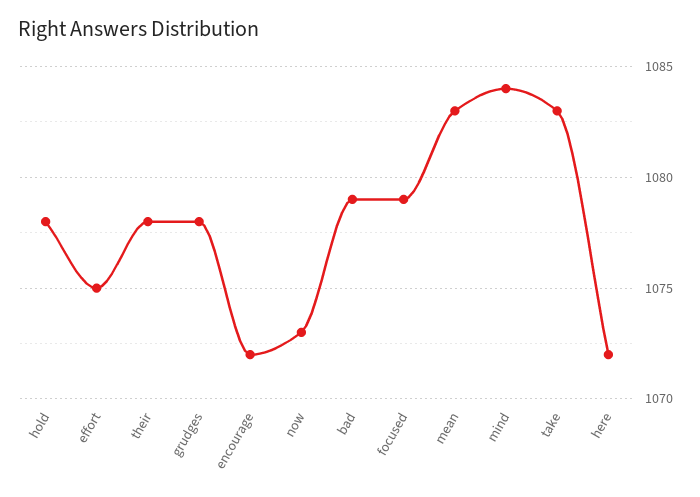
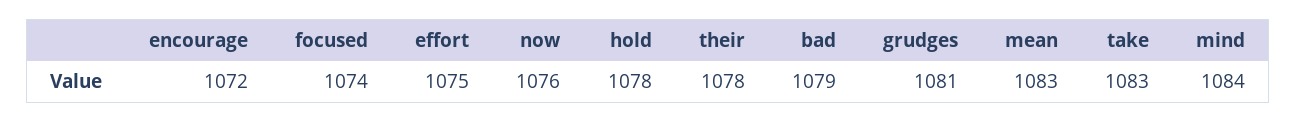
  {
    "hold": 1078,
    "effort": 1075,
    "their": 1078,
-   "grudges": 1078,
+   "grudges": 1081,
    "encourage": 1072,
-   "now": 1073,
+   "now": 1076,
    "bad": 1079,
-   "focused": 1079,
+   "focused": 1074,
    "mean": 1083,
    "mind": 1084,
-   "take": 1083,
+   "take": 1083
-   "here": 1072
  }

